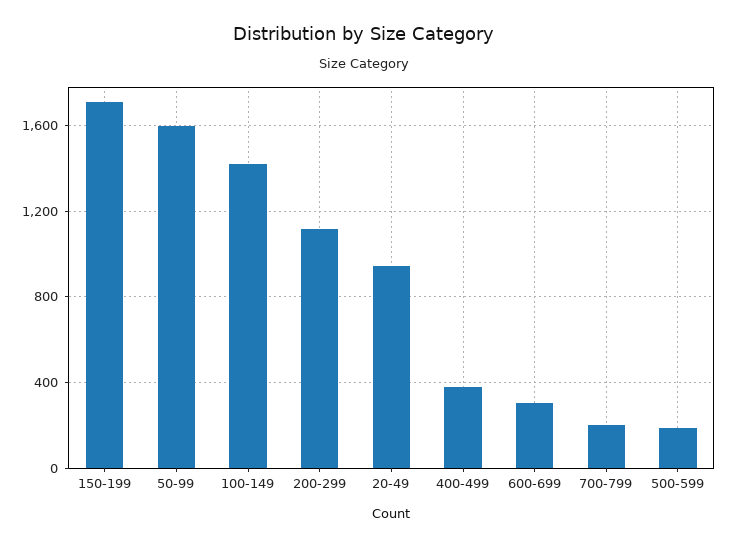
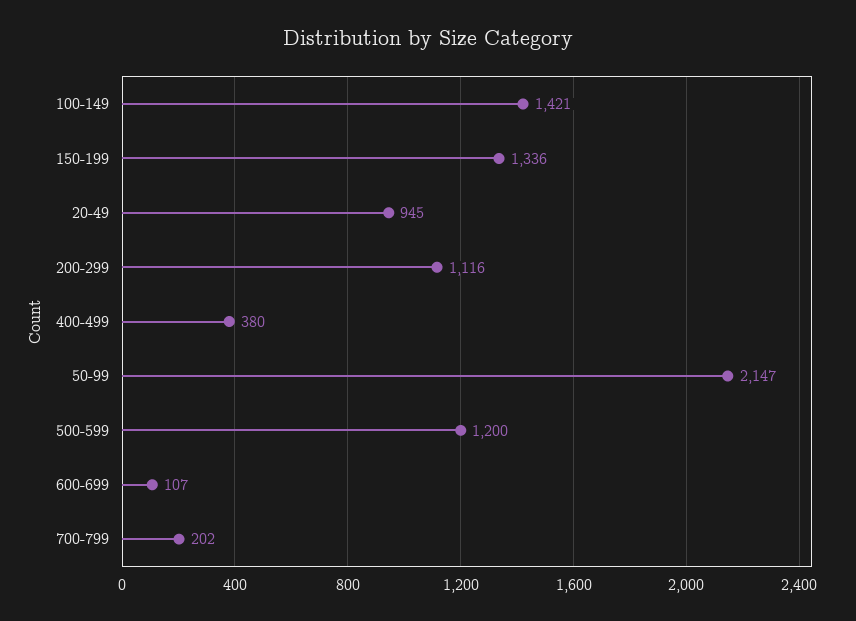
  {
-   "150-199": 1700,
+   "150-199": 1336,
-   "50-99": 1600,
+   "50-99": 2147,
    "100-149": 1421,
    "200-299": 1116,
    "20-49": 945,
    "400-499": 380,
-   "600-699": 300,
+   "600-699": 107,
    "700-799": 202,
-   "500-599": 200
+   "500-599": 1200
  }

